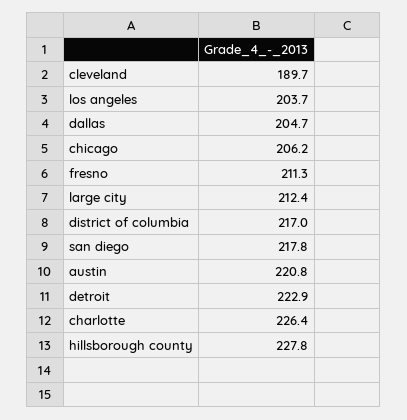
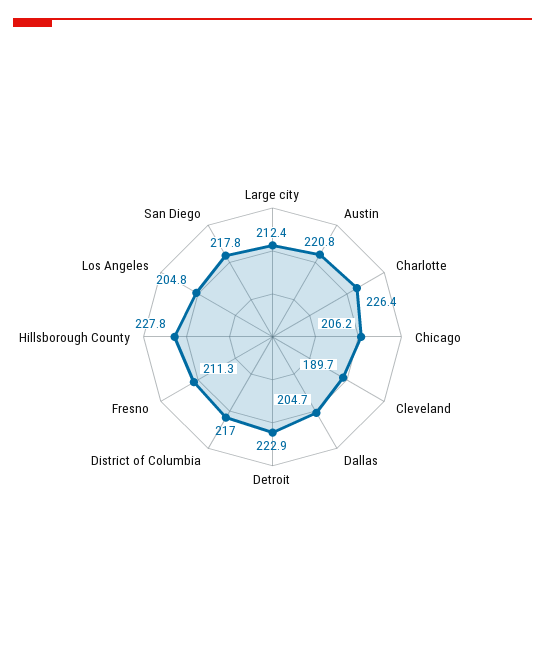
  {
    "cleveland": 189.7,
-   "los angeles": 203.7,
+   "los angeles": 204.8,
    "dallas": 204.7,
    "chicago": 206.2,
    "fresno": 211.3,
    "large city": 212.4,
    "district of columbia": 217,
    "san diego": 217.8,
    "austin": 220.8,
    "detroit": 222.9,
    "charlotte": 226.4,
    "hillsborough county": 227.8
  }

